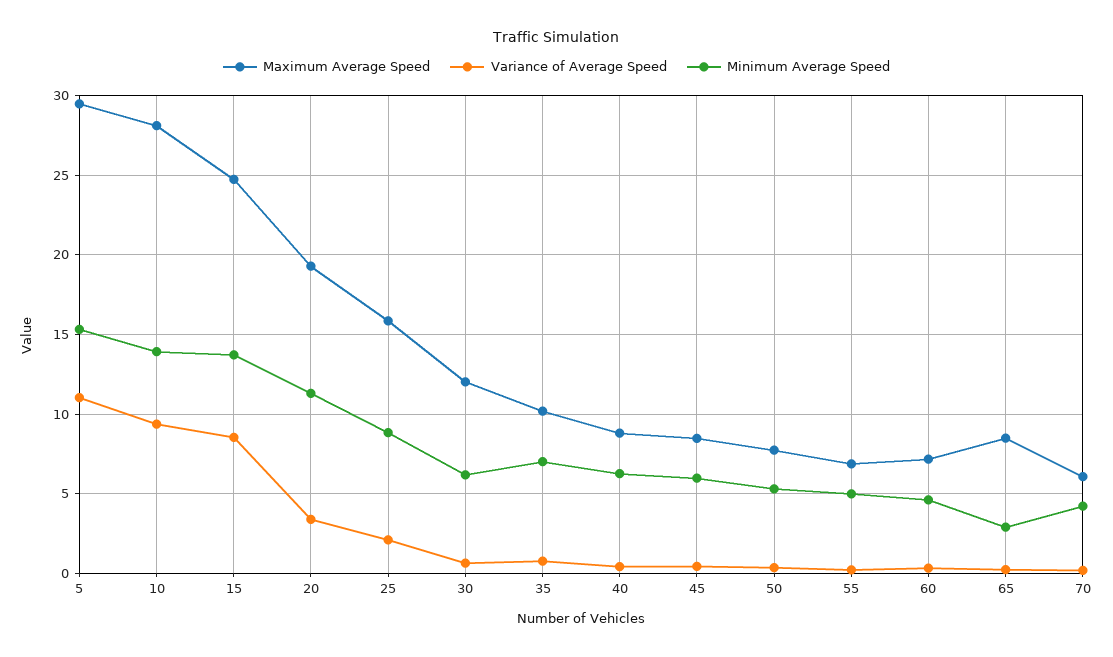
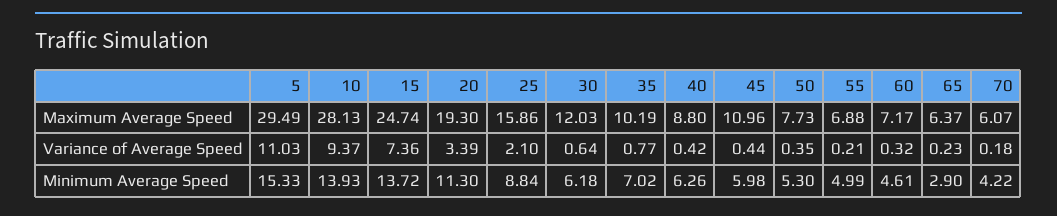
  {
    "Maximum Average Speed": {
      "5": 29.49,
      "10": 28.13,
      "15": 24.74,
      "20": 19.3,
      "25": 15.86,
      "30": 12.03,
      "35": 10.19,
      "40": 8.8,
-     "45": 8.5,
+     "45": 10.96,
      "50": 7.73,
      "55": 6.88,
      "60": 7.17,
-     "65": 8.5,
+     "65": 6.37,
      "70": 6.07
    },
    "Variance of Average Speed": {
      "5": 11.03,
      "10": 9.37,
-     "15": 8.5,
+     "15": 7.36,
      "20": 3.39,
      "25": 2.1,
      "30": 0.64,
      "35": 0.77,
      "40": 0.42,
      "45": 0.44,
      "50": 0.35,
      "55": 0.21,
      "60": 0.32,
      "65": 0.23,
      "70": 0.18
    },
    "Minimum Average Speed": {
      "5": 15.33,
      "10": 13.93,
      "15": 13.72,
      "20": 11.3,
      "25": 8.84,
      "30": 6.18,
      "35": 7.02,
      "40": 6.26,
      "45": 5.98,
      "50": 5.3,
      "55": 4.99,
      "60": 4.61,
      "65": 2.9,
      "70": 4.22
    }
  }

